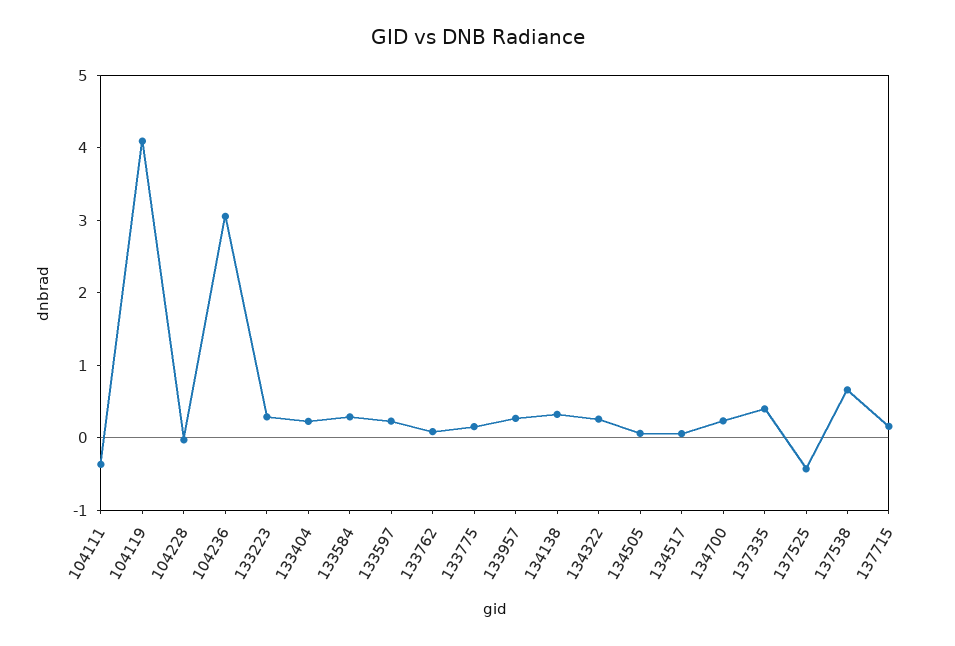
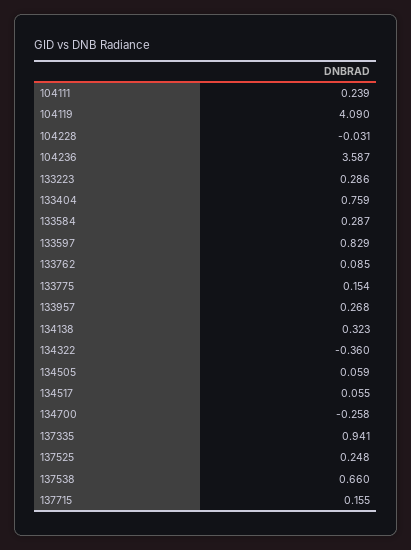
  {
-   "104111": -0.4,
+   "104111": 0.239,
    "104119": 4.09,
    "104228": -0.031,
-   "104236": 3,
+   "104236": 3.587,
    "133223": 0.286,
-   "133404": 0.2,
+   "133404": 0.759,
    "133584": 0.287,
-   "133597": 0.2,
+   "133597": 0.829,
    "133762": 0.085,
    "133775": 0.154,
    "133957": 0.268,
    "134138": 0.323,
-   "134322": 0.2,
+   "134322": -0.36,
    "134505": 0.059,
    "134517": 0.055,
-   "134700": 0.2,
+   "134700": -0.258,
-   "137335": 0.4,
+   "137335": 0.941,
-   "137525": -0.4,
+   "137525": 0.248,
    "137538": 0.66,
    "137715": 0.155
  }

